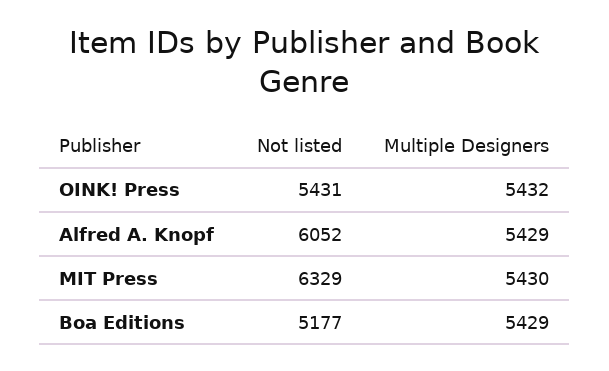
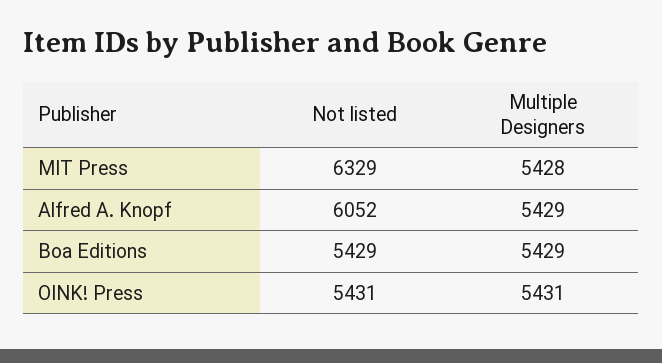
  {
    "Not listed": {
      "OINK! Press": 5431,
      "Alfred A. Knopf": 6052,
      "MIT Press": 6329,
-     "Boa Editions": 5177
+     "Boa Editions": 5429
    },
    "Multiple Designers": {
-     "OINK! Press": 5432,
+     "OINK! Press": 5431,
      "Alfred A. Knopf": 5429,
-     "MIT Press": 5430,
+     "MIT Press": 5428,
      "Boa Editions": 5429
    }
  }

